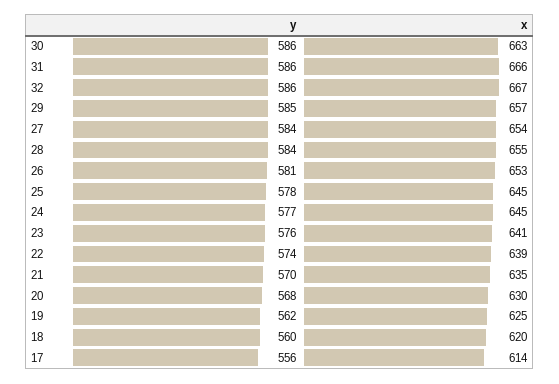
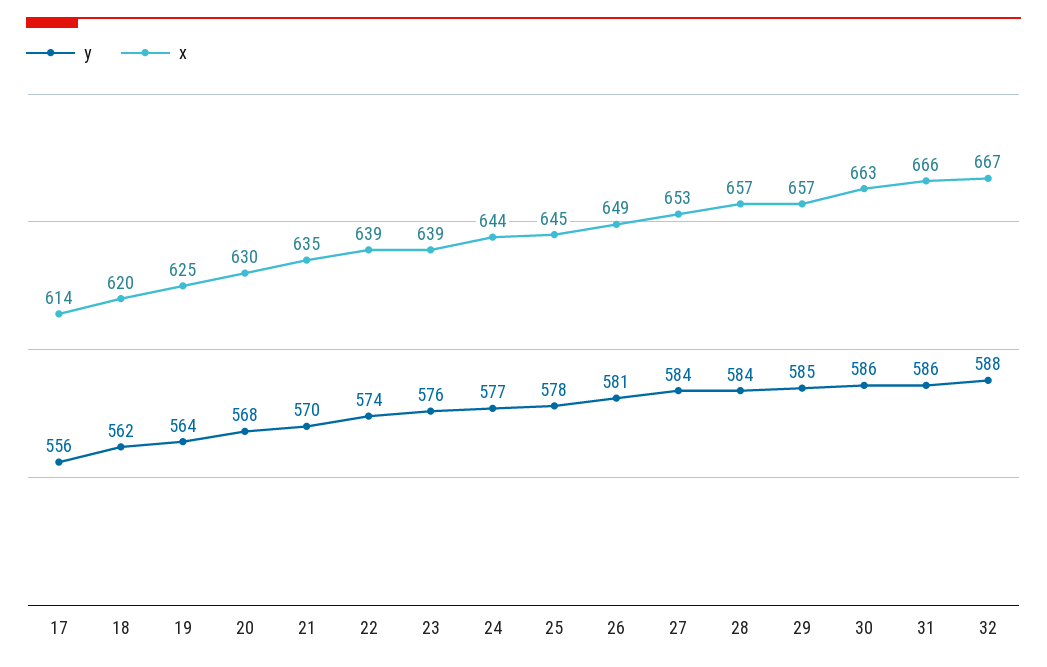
  {
    "y": {
      "30": 586,
      "31": 586,
-     "32": 586,
+     "32": 588,
      "29": 585,
      "27": 584,
      "28": 584,
      "26": 581,
      "25": 578,
      "24": 577,
      "23": 576,
      "22": 574,
      "21": 570,
      "20": 568,
-     "19": 562,
+     "19": 564,
-     "18": 560,
+     "18": 562,
      "17": 556
    },
    "x": {
      "30": 663,
      "31": 666,
      "32": 667,
      "29": 657,
-     "27": 654,
+     "27": 653,
-     "28": 655,
+     "28": 657,
-     "26": 653,
+     "26": 649,
      "25": 645,
-     "24": 645,
+     "24": 644,
-     "23": 641,
+     "23": 639,
      "22": 639,
      "21": 635,
      "20": 630,
      "19": 625,
      "18": 620,
      "17": 614
    }
  }

